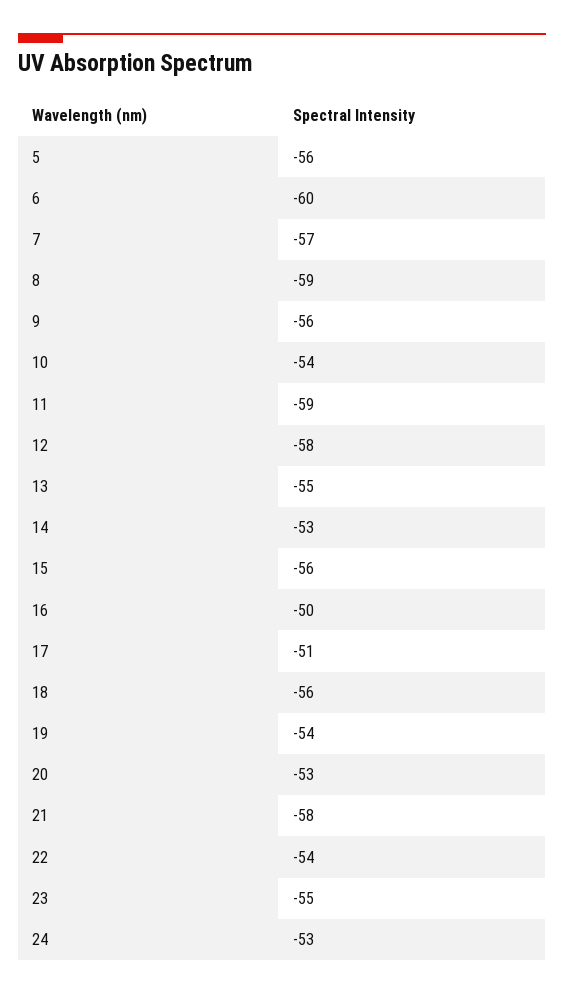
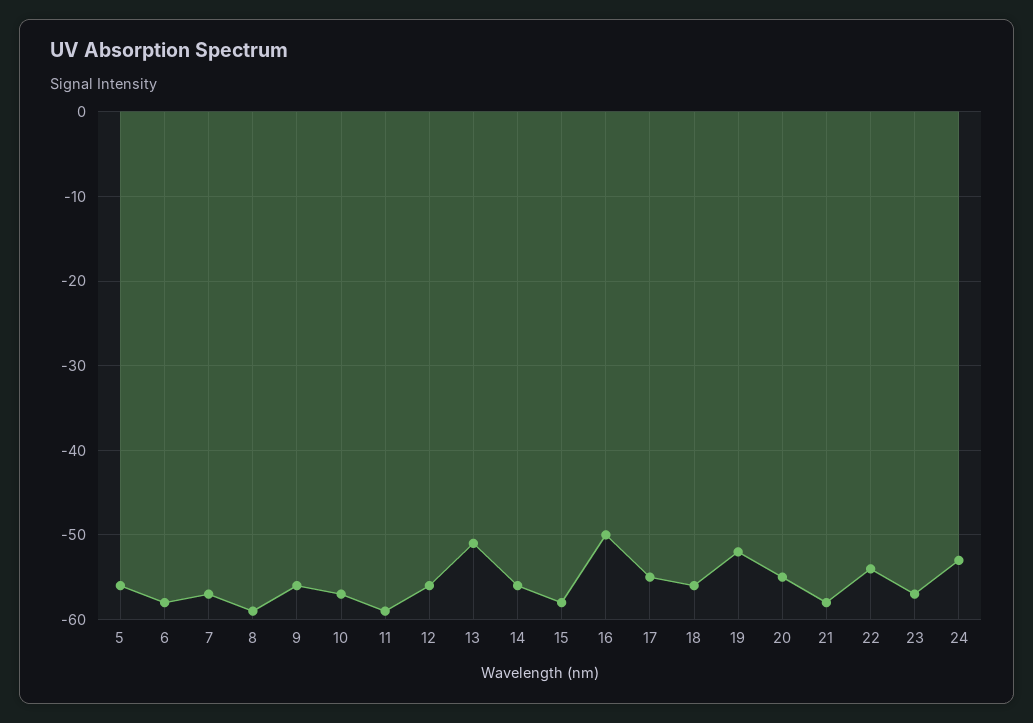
  {
    "5": -56,
-   "6": -60,
+   "6": -58,
    "7": -57,
    "8": -59,
    "9": -56,
-   "10": -54,
+   "10": -57,
    "11": -59,
-   "12": -58,
+   "12": -56,
-   "13": -55,
+   "13": -51,
-   "14": -53,
+   "14": -56,
-   "15": -56,
+   "15": -58,
    "16": -50,
-   "17": -51,
+   "17": -55,
    "18": -56,
-   "19": -54,
+   "19": -52,
-   "20": -53,
+   "20": -55,
    "21": -58,
    "22": -54,
-   "23": -55,
+   "23": -57,
    "24": -53
  }

